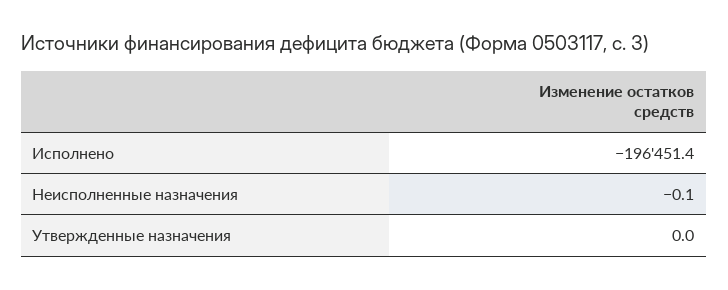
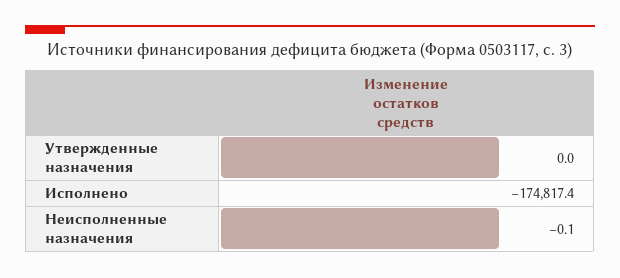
  {
-   "Исполнено": -196451.4,
+   "Исполнено": -174817.4,
    "Неисполненные назначения": -0.1,
    "Утвержденные назначения": 0
  }

